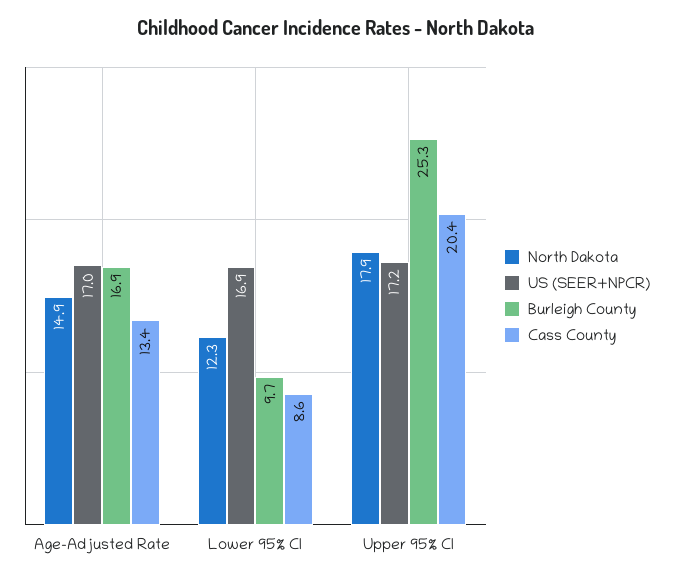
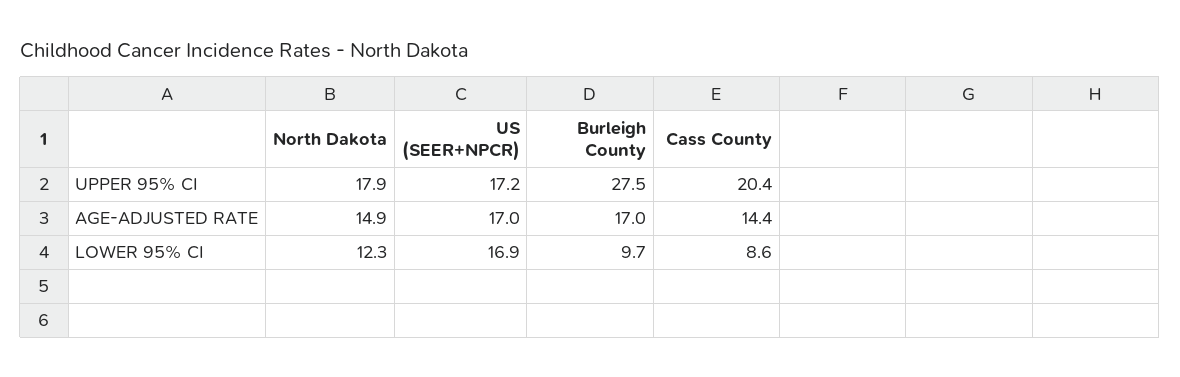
  {
    "North Dakota": {
      "Age-Adjusted Rate": 14.9,
      "Lower 95% CI": 12.3,
      "Upper 95% CI": 17.9
    },
    "US (SEER+NPCR)": {
      "Age-Adjusted Rate": 17,
      "Lower 95% CI": 16.9,
      "Upper 95% CI": 17.2
    },
    "Burleigh County": {
-     "Age-Adjusted Rate": 16.9,
+     "Age-Adjusted Rate": 17,
      "Lower 95% CI": 9.7,
-     "Upper 95% CI": 25.3
+     "Upper 95% CI": 27.5
    },
    "Cass County": {
-     "Age-Adjusted Rate": 13.4,
+     "Age-Adjusted Rate": 14.4,
      "Lower 95% CI": 8.6,
      "Upper 95% CI": 20.4
    }
  }

